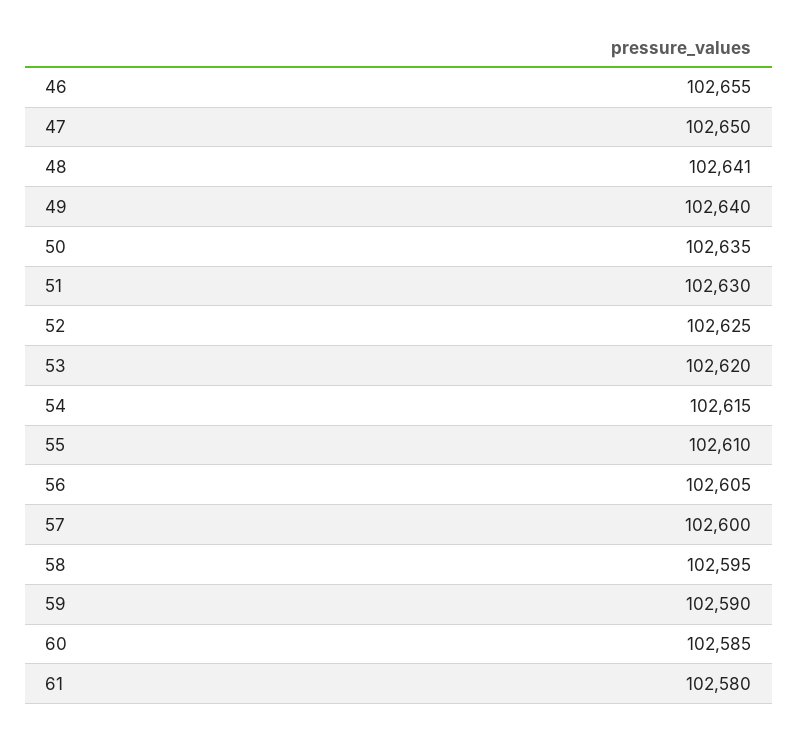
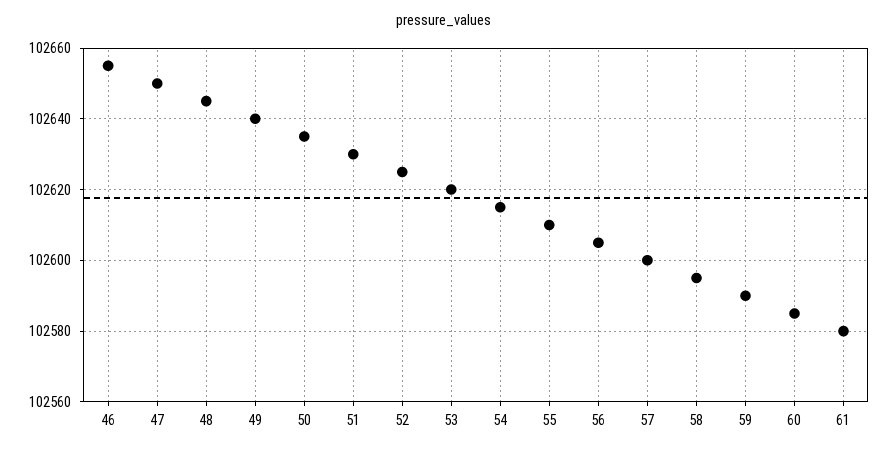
  {
    "46": 102655,
    "47": 102650,
-   "48": 102641,
+   "48": 102645,
    "49": 102640,
    "50": 102635,
    "51": 102630,
    "52": 102625,
    "53": 102620,
    "54": 102615,
    "55": 102610,
    "56": 102605,
    "57": 102600,
    "58": 102595,
    "59": 102590,
    "60": 102585,
    "61": 102580
  }

